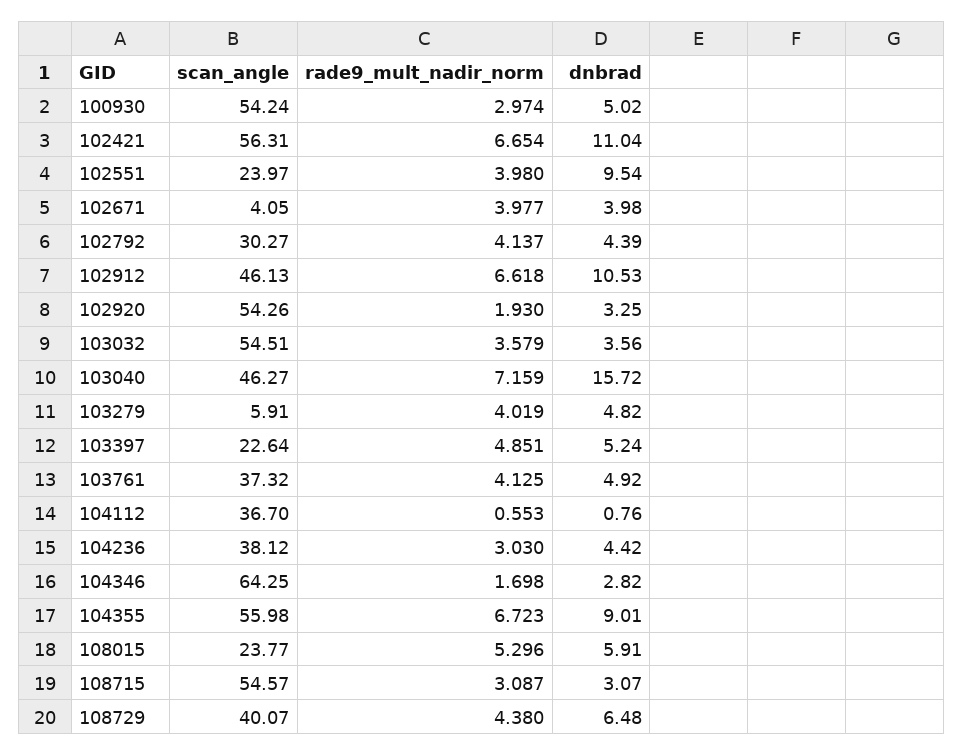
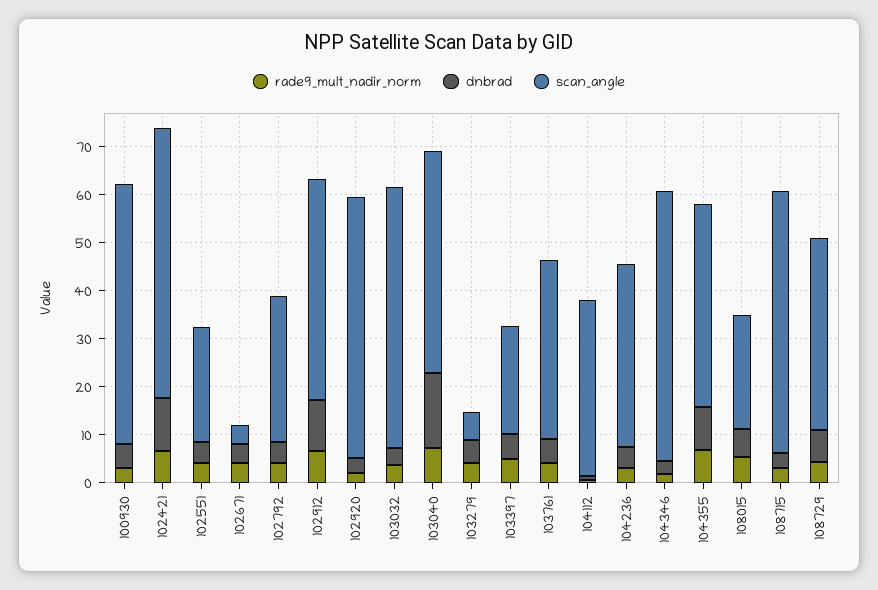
  {
    "scan_angle": {
      "100930": 54.24,
      "102421": 56.31,
      "102551": 23.97,
      "102671": 4.05,
      "102792": 30.27,
      "102912": 46.13,
      "102920": 54.26,
      "103032": 54.51,
      "103040": 46.27,
      "103279": 5.91,
      "103397": 22.64,
      "103761": 37.32,
      "104112": 36.7,
      "104236": 38.12,
-     "104346": 64.25,
+     "104346": 56,
-     "104355": 55.98,
+     "104355": 42,
      "108015": 23.77,
      "108715": 54.57,
      "108729": 40.07
    },
    "rade9_mult_nadir_norm": {
      "100930": 2.974,
      "102421": 6.654,
      "102551": 3.98,
      "102671": 3.977,
      "102792": 4.137,
      "102912": 6.618,
      "102920": 1.93,
      "103032": 3.579,
      "103040": 7.159,
      "103279": 4.019,
      "103397": 4.851,
      "103761": 4.125,
      "104112": 0.553,
      "104236": 3.03,
      "104346": 1.698,
      "104355": 6.723,
      "108015": 5.296,
      "108715": 3.087,
      "108729": 4.38
    },
    "dnbrad": {
      "100930": 5.02,
      "102421": 11.04,
-     "102551": 9.54,
+     "102551": 4,
      "102671": 3.98,
      "102792": 4.39,
      "102912": 10.53,
      "102920": 3.25,
      "103032": 3.56,
      "103040": 15.72,
      "103279": 4.82,
      "103397": 5.24,
      "103761": 4.92,
      "104112": 0.76,
      "104236": 4.42,
      "104346": 2.82,
      "104355": 9.01,
      "108015": 5.91,
      "108715": 3.07,
      "108729": 6.48
    }
  }

